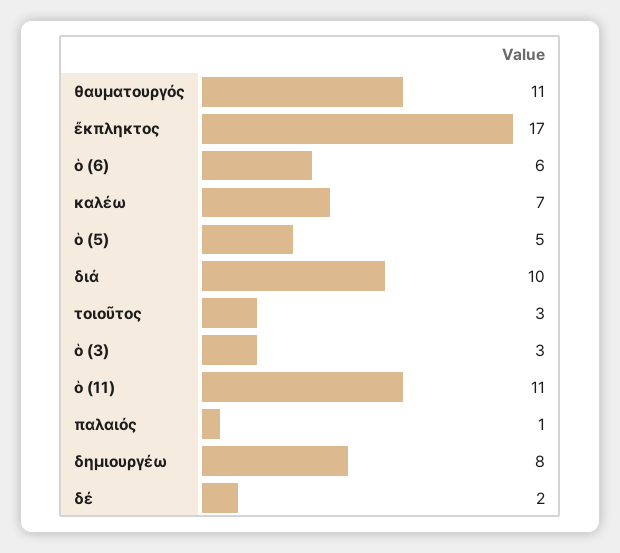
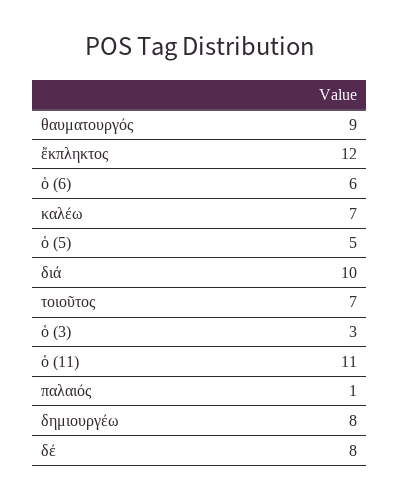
  {
-   "θαυματουργός": 11,
+   "θαυματουργός": 9,
-   "ἔκπληκτος": 17,
+   "ἔκπληκτος": 12,
    "ὁ (6)": 6,
    "καλέω": 7,
    "ὁ (5)": 5,
    "διά": 10,
-   "τοιοῦτος": 3,
+   "τοιοῦτος": 7,
    "ὁ (3)": 3,
    "ὁ (11)": 11,
    "παλαιός": 1,
    "δημιουργέω": 8,
-   "δέ": 2
+   "δέ": 8
  }

